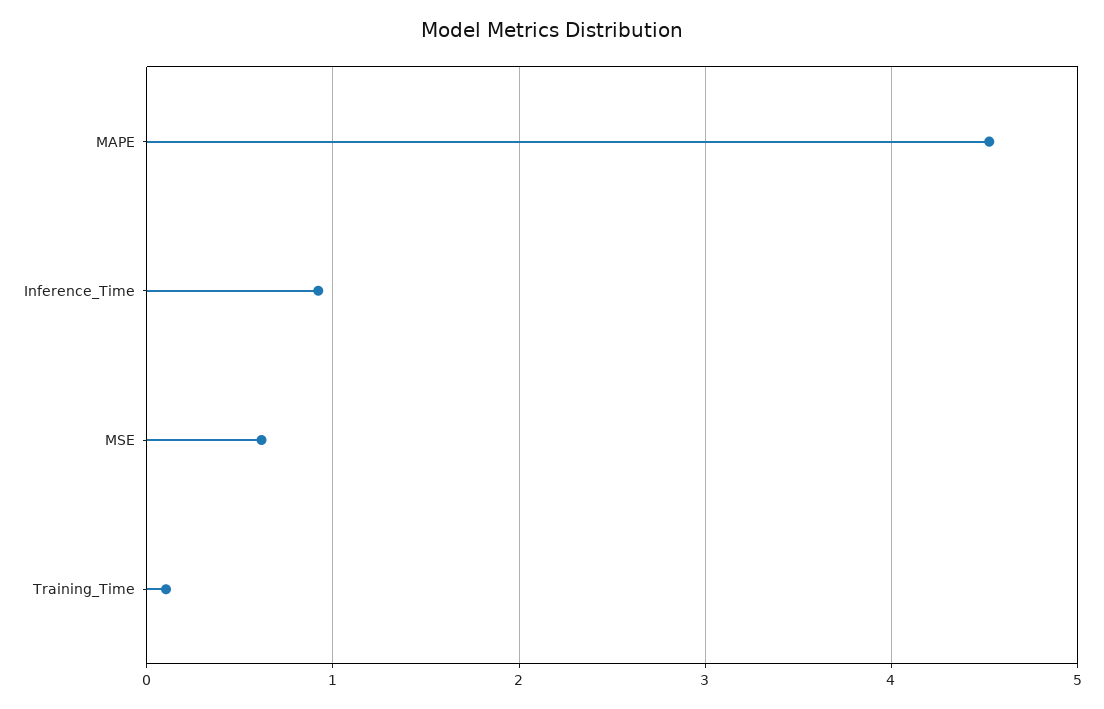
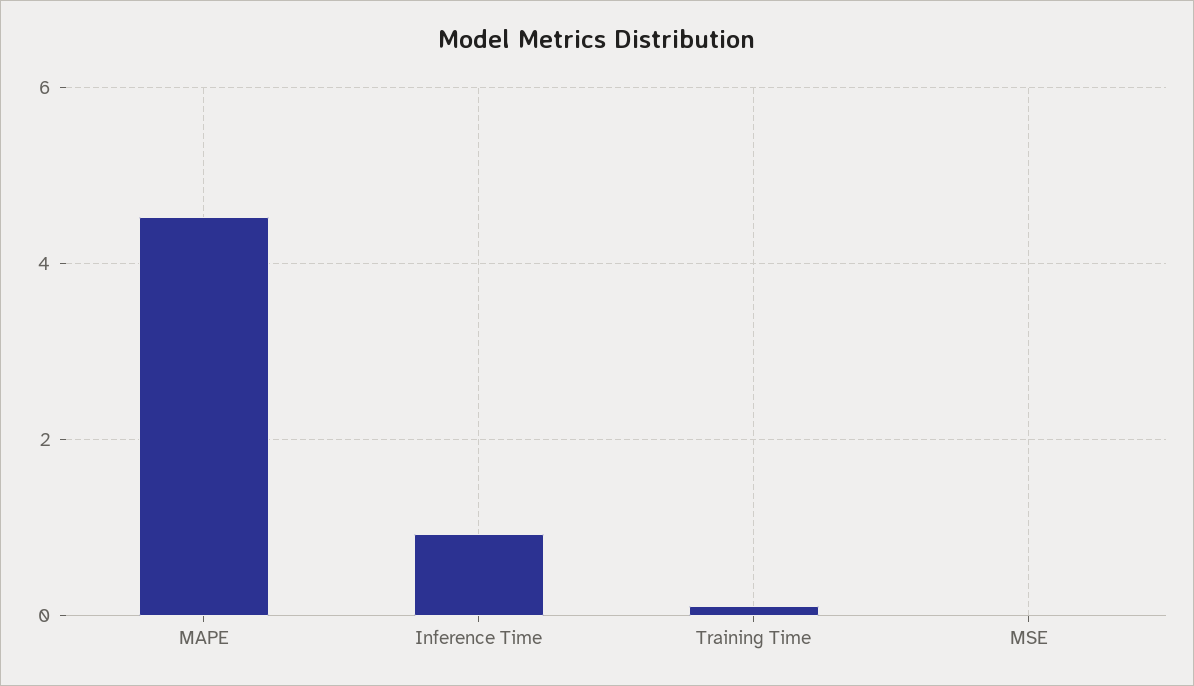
  {
    "MAPE": 4.5,
    "Inference_Time": 0.9,
-   "MSE": 0.6,
+   "MSE": 0,
    "Training_Time": 0.1
  }

